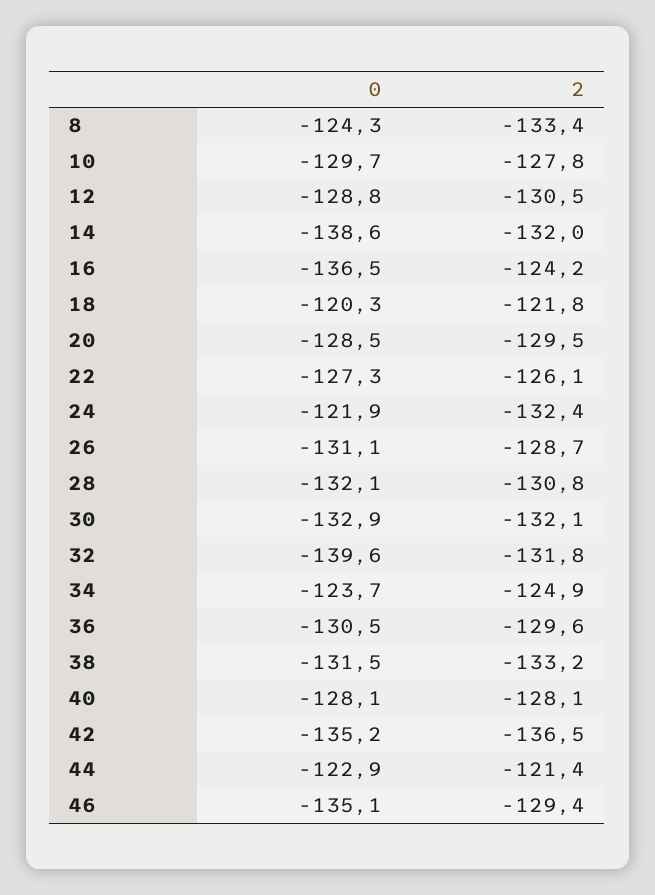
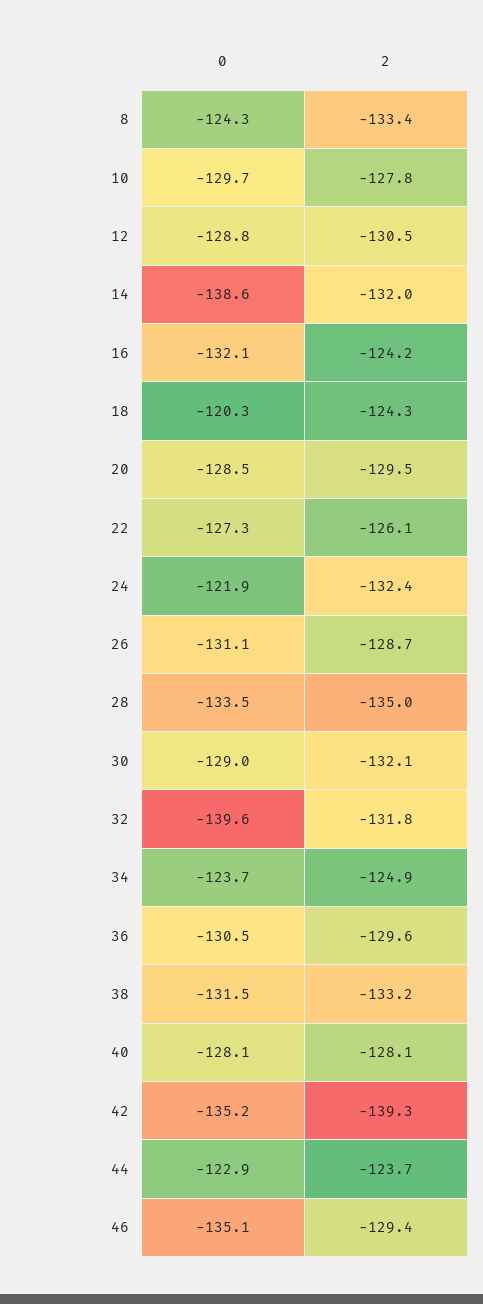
  {
    "0": {
      "8": -124.3,
      "10": -129.7,
      "12": -128.8,
      "14": -138.6,
-     "16": -136.5,
+     "16": -132.1,
      "18": -120.3,
      "20": -128.5,
      "22": -127.3,
      "24": -121.9,
      "26": -131.1,
-     "28": -132.1,
+     "28": -133.5,
-     "30": -132.9,
+     "30": -129,
      "32": -139.6,
      "34": -123.7,
      "36": -130.5,
      "38": -131.5,
      "40": -128.1,
      "42": -135.2,
      "44": -122.9,
      "46": -135.1
    },
    "2": {
      "8": -133.4,
      "10": -127.8,
      "12": -130.5,
      "14": -132,
      "16": -124.2,
-     "18": -121.8,
+     "18": -124.3,
      "20": -129.5,
      "22": -126.1,
      "24": -132.4,
      "26": -128.7,
-     "28": -130.8,
+     "28": -135,
      "30": -132.1,
      "32": -131.8,
      "34": -124.9,
      "36": -129.6,
      "38": -133.2,
      "40": -128.1,
-     "42": -136.5,
+     "42": -139.3,
-     "44": -121.4,
+     "44": -123.7,
      "46": -129.4
    }
  }

